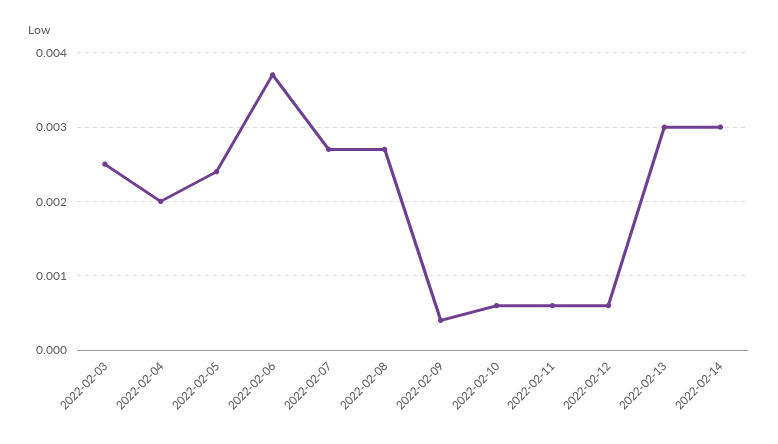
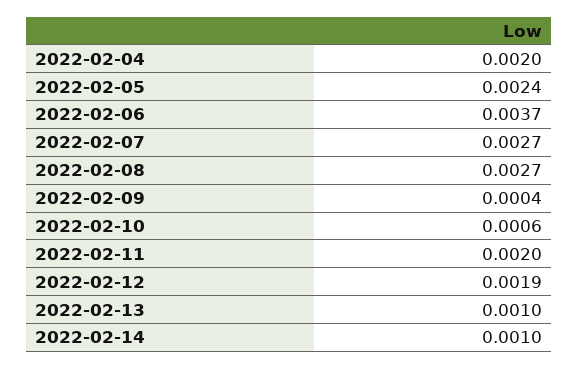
  {
-   "2022-02-03": 0.0025,
    "2022-02-04": 0.002,
    "2022-02-05": 0.0024,
    "2022-02-06": 0.0037,
    "2022-02-07": 0.0027,
    "2022-02-08": 0.0027,
    "2022-02-09": 0.0004,
    "2022-02-10": 0.0006,
-   "2022-02-11": 0.0006,
+   "2022-02-11": 0.002,
-   "2022-02-12": 0.0006,
+   "2022-02-12": 0.0019,
-   "2022-02-13": 0.003,
+   "2022-02-13": 0.001,
-   "2022-02-14": 0.003
+   "2022-02-14": 0.001
  }

